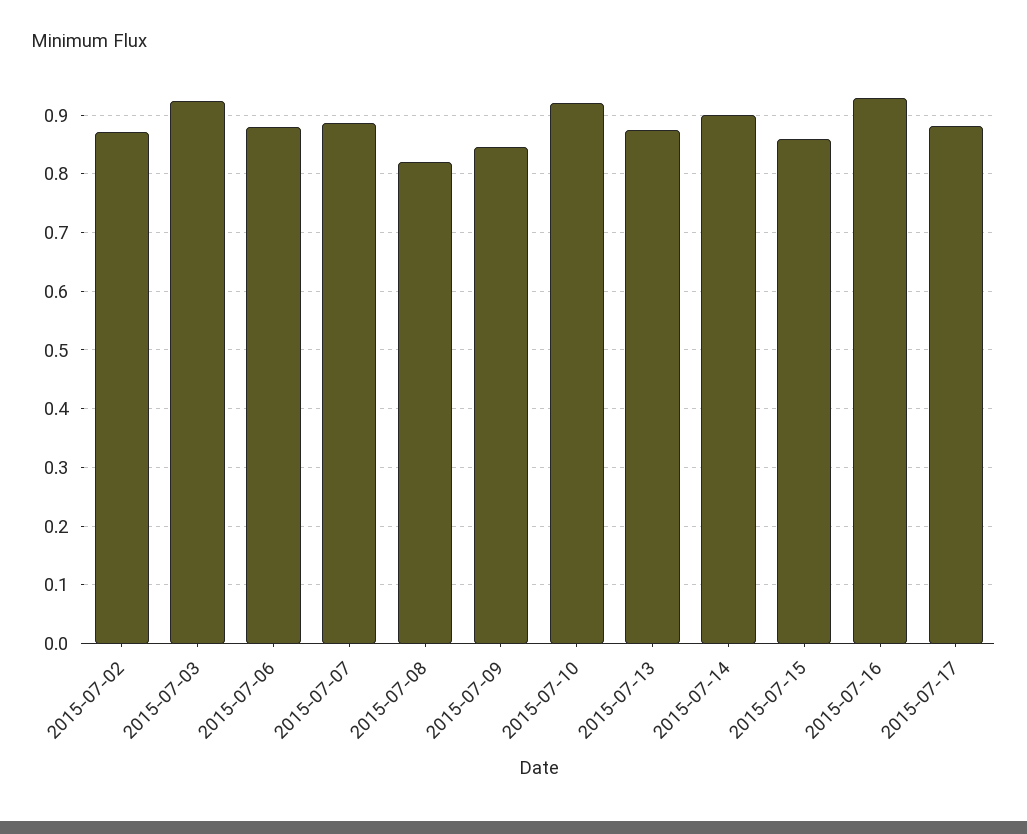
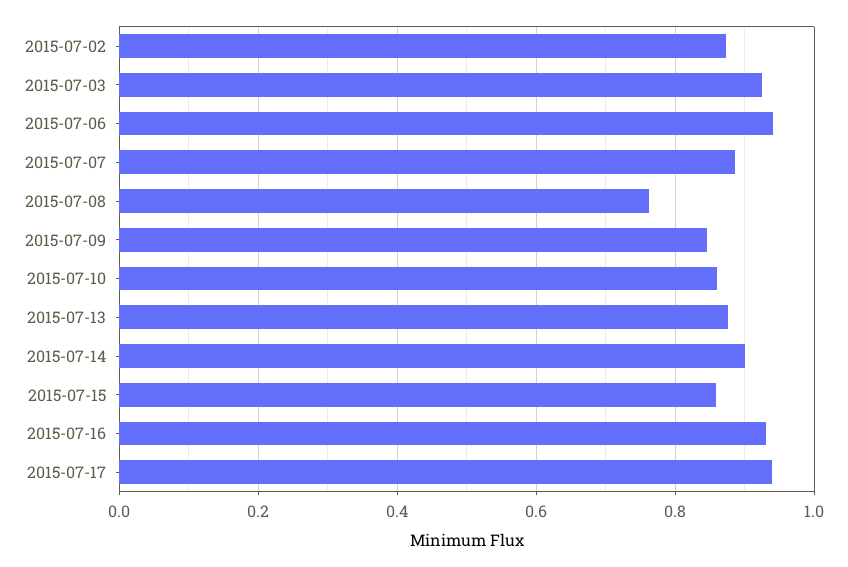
  {
    "2015-07-02": 0.88,
    "2015-07-03": 0.92,
-   "2015-07-06": 0.88,
+   "2015-07-06": 0.94,
    "2015-07-07": 0.88,
-   "2015-07-08": 0.82,
+   "2015-07-08": 0.76,
    "2015-07-09": 0.84,
-   "2015-07-10": 0.92,
+   "2015-07-10": 0.86,
    "2015-07-13": 0.88,
    "2015-07-14": 0.9,
    "2015-07-15": 0.86,
    "2015-07-16": 0.94,
-   "2015-07-17": 0.88
+   "2015-07-17": 0.94
  }

